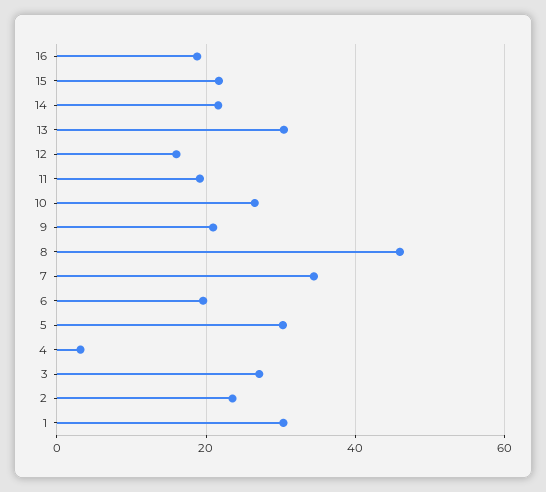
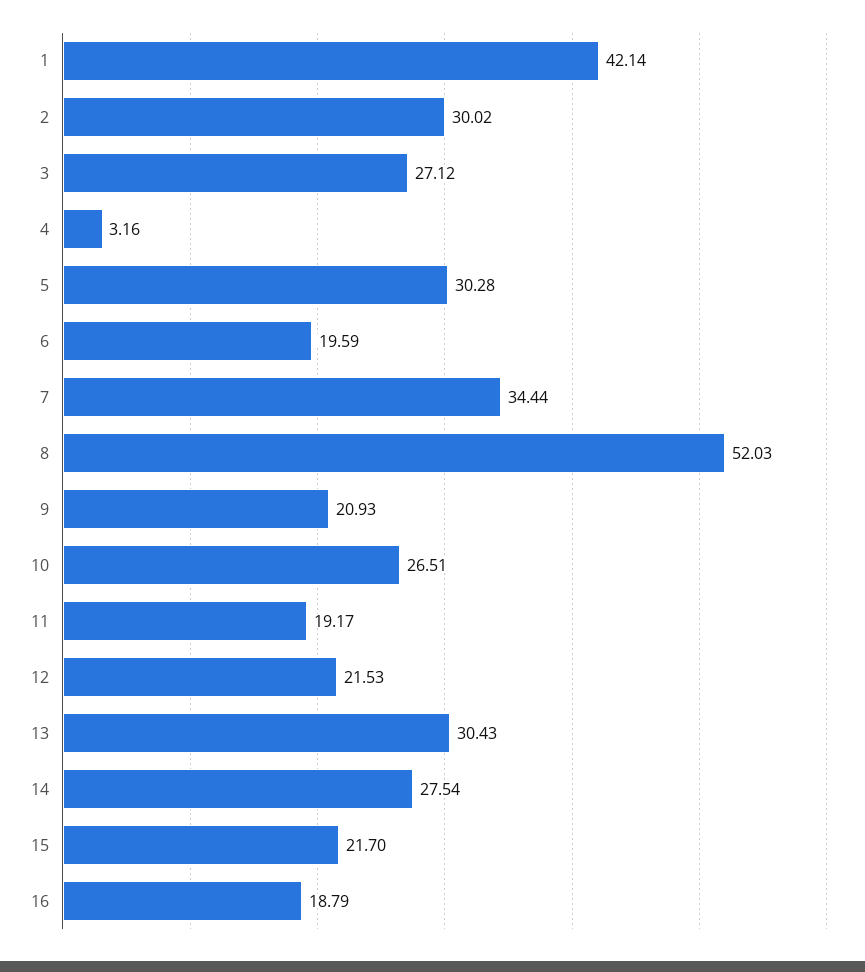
  {
    "16": 18.79,
    "15": 21.7,
-   "14": 22,
+   "14": 27.54,
    "13": 30.43,
-   "12": 16,
+   "12": 21.53,
    "11": 19.17,
    "10": 26.51,
    "9": 20.93,
-   "8": 46,
+   "8": 52.03,
    "7": 34.44,
    "6": 19.59,
    "5": 30.28,
    "4": 3.16,
    "3": 27.12,
-   "2": 24,
+   "2": 30.02,
-   "1": 30
+   "1": 42.14
  }

